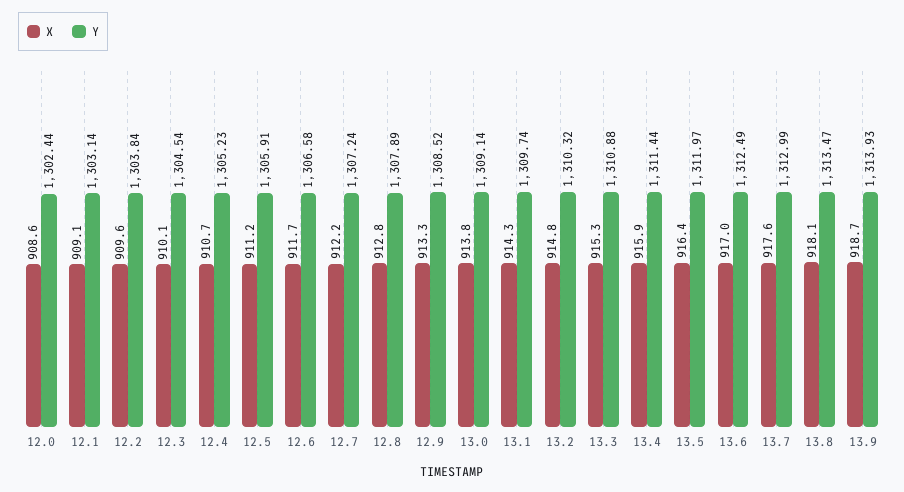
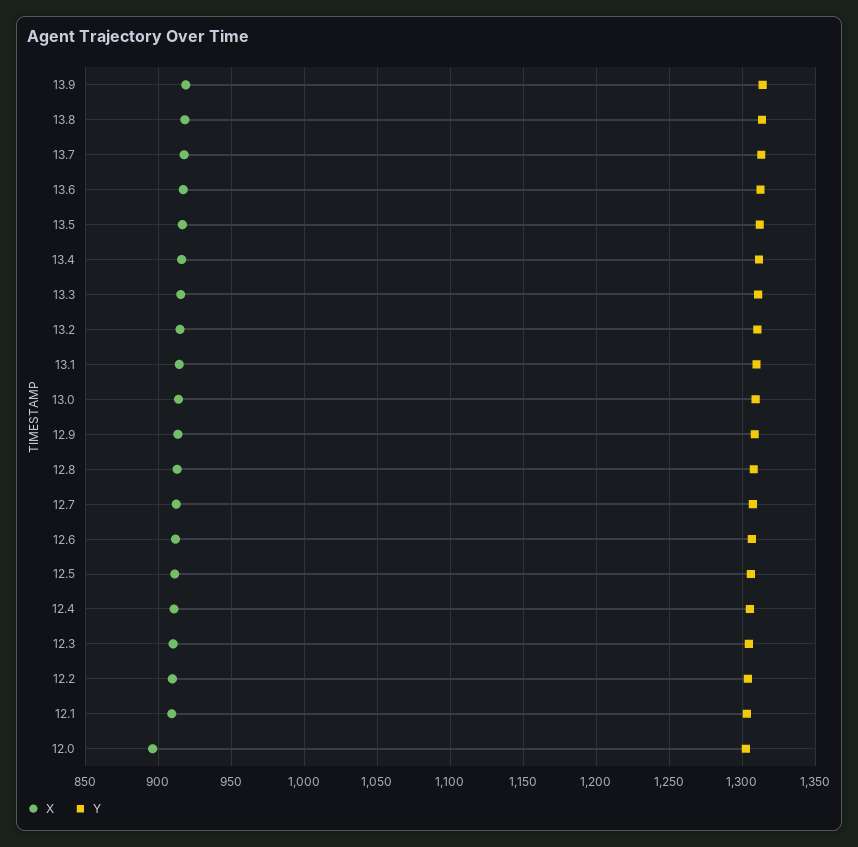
  {
    "X": {
-     "12.0": 908.6,
+     "12.0": 895,
      "12.1": 909.1,
      "12.2": 909.6,
      "12.3": 910.1,
      "12.4": 910.7,
      "12.5": 911.2,
      "12.6": 911.7,
      "12.7": 912.2,
      "12.8": 912.8,
      "12.9": 913.3,
      "13.0": 913.8,
      "13.1": 914.3,
      "13.2": 914.8,
      "13.3": 915.3,
      "13.4": 915.9,
      "13.5": 916.4,
      "13.6": 917,
      "13.7": 917.6,
      "13.8": 918.1,
      "13.9": 918.7
    },
    "Y": {
      "12.0": 1302.44,
      "12.1": 1303.14,
      "12.2": 1303.84,
      "12.3": 1304.54,
      "12.4": 1305.23,
      "12.5": 1305.91,
      "12.6": 1306.58,
      "12.7": 1307.24,
      "12.8": 1307.89,
      "12.9": 1308.52,
      "13.0": 1309.14,
      "13.1": 1309.74,
      "13.2": 1310.32,
      "13.3": 1310.88,
      "13.4": 1311.44,
      "13.5": 1311.97,
      "13.6": 1312.49,
      "13.7": 1312.99,
      "13.8": 1313.47,
      "13.9": 1313.93
    }
  }

